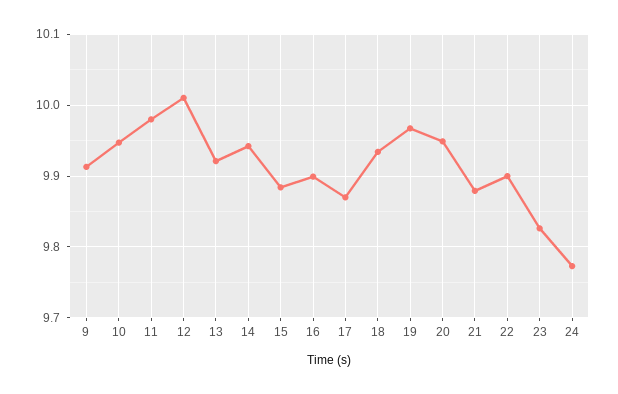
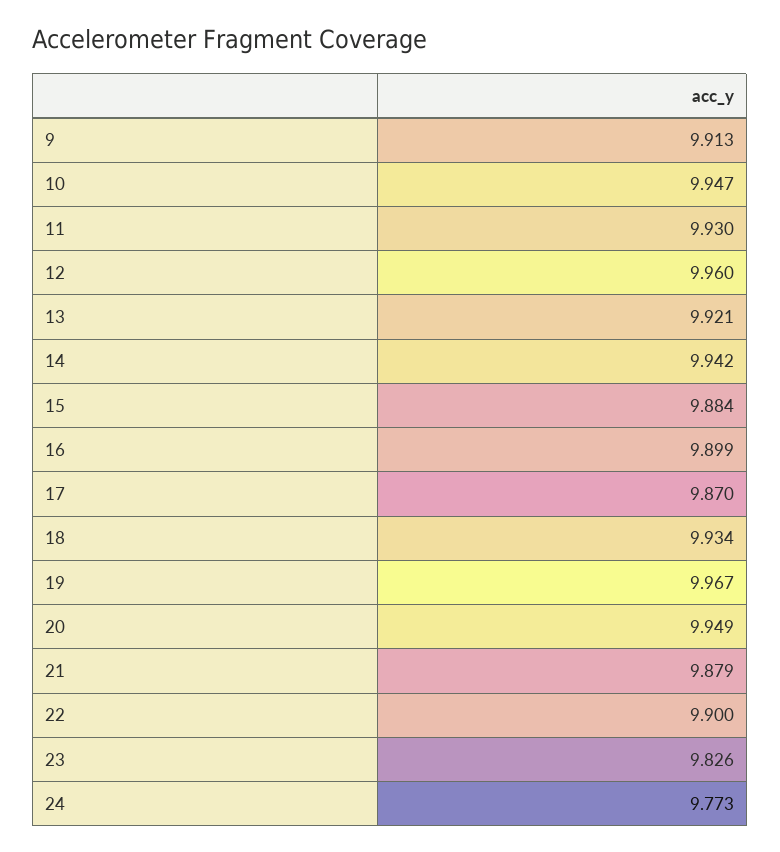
  {
    "9": 9.913,
    "10": 9.947,
-   "11": 9.98,
+   "11": 9.93,
-   "12": 10.01,
+   "12": 9.96,
    "13": 9.921,
    "14": 9.942,
    "15": 9.884,
    "16": 9.899,
    "17": 9.87,
    "18": 9.934,
    "19": 9.967,
    "20": 9.949,
    "21": 9.879,
    "22": 9.9,
    "23": 9.826,
    "24": 9.773
  }

